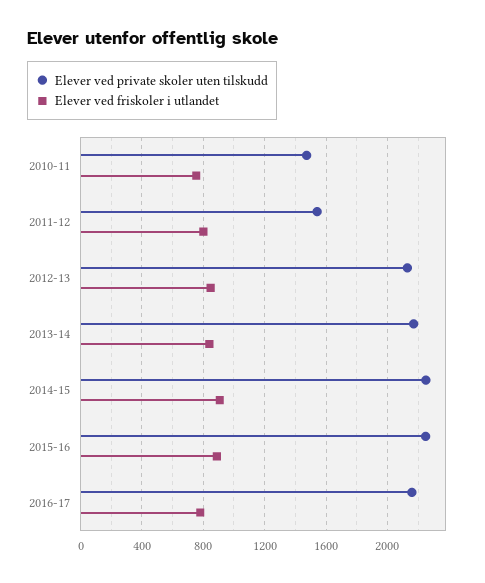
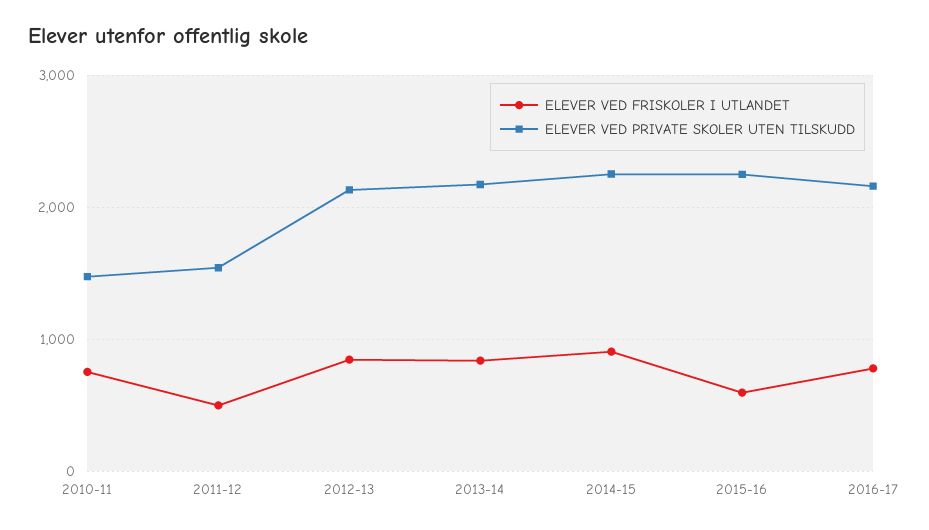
  {
    "Elever ved private skoler uten tilskudd": {
      "2010-11": 1450,
      "2011-12": 1550,
      "2012-13": 2150,
      "2013-14": 2150,
      "2014-15": 2250,
      "2015-16": 2250,
      "2016-17": 2150
    },
    "Elever ved friskoler i utlandet": {
      "2010-11": 750,
-     "2011-12": 800,
+     "2011-12": 500,
      "2012-13": 850,
      "2013-14": 850,
      "2014-15": 900,
-     "2015-16": 900,
+     "2015-16": 600,
      "2016-17": 800
    }
  }

